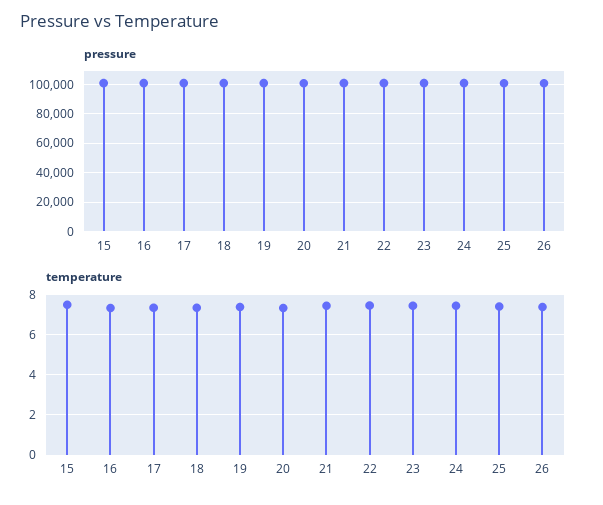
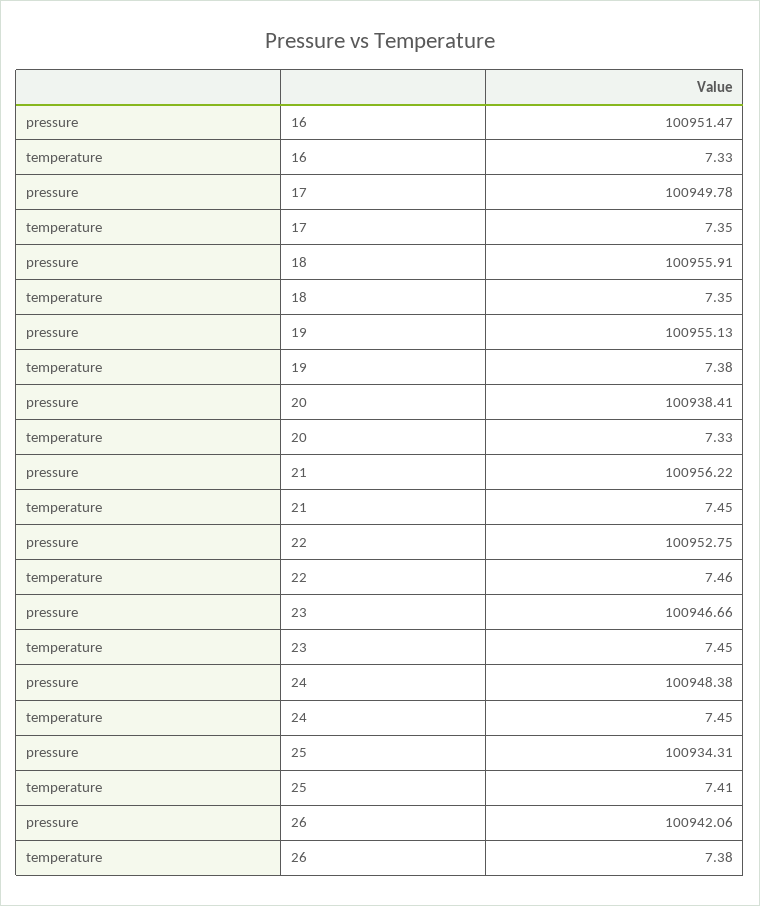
  {
    "pressure": {
-     "15": 100000,
      "16": 100951.47,
      "17": 100949.78,
      "18": 100955.91,
      "19": 100955.13,
      "20": 100938.41,
      "21": 100956.22,
      "22": 100952.75,
      "23": 100946.66,
      "24": 100948.38,
      "25": 100934.31,
      "26": 100942.06
    },
    "temperature": {
-     "15": 7.5,
      "16": 7.33,
      "17": 7.35,
      "18": 7.35,
      "19": 7.38,
      "20": 7.33,
      "21": 7.45,
      "22": 7.46,
      "23": 7.45,
      "24": 7.45,
      "25": 7.41,
      "26": 7.38
    }
  }

